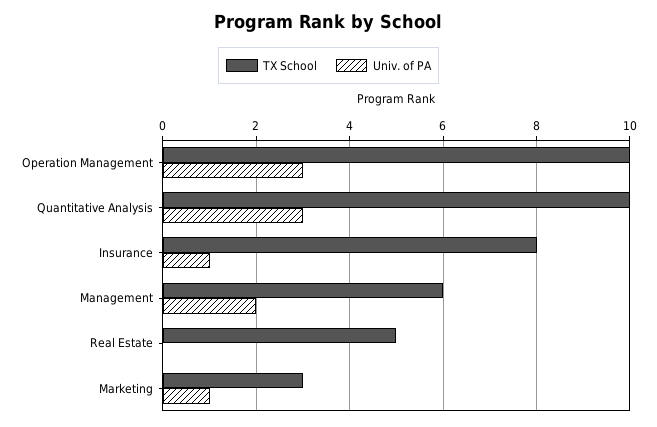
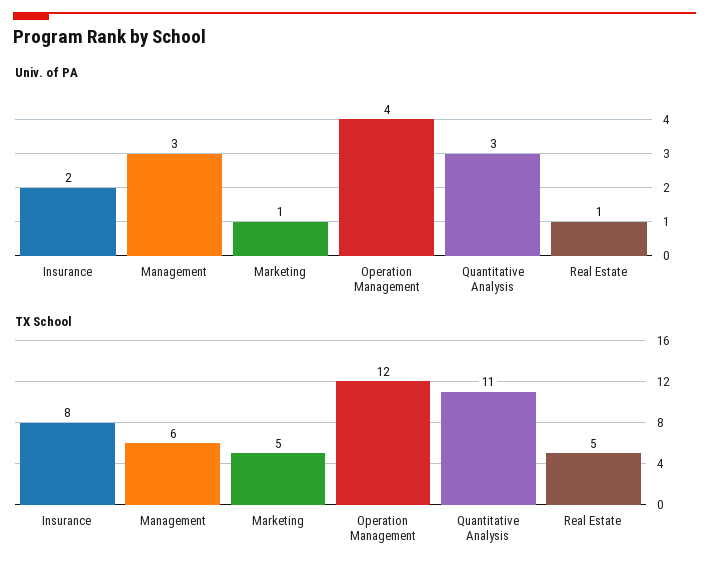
  {
    "TX School": {
-     "Operation Management": 10,
+     "Operation Management": 12,
-     "Quantitative Analysis": 10,
+     "Quantitative Analysis": 11,
      "Insurance": 8,
      "Management": 6,
      "Real Estate": 5,
-     "Marketing": 3
+     "Marketing": 5
    },
    "Univ. of PA": {
-     "Operation Management": 3,
+     "Operation Management": 4,
      "Quantitative Analysis": 3,
-     "Insurance": 1,
+     "Insurance": 2,
-     "Management": 2,
+     "Management": 3,
-     "Real Estate": 0,
+     "Real Estate": 1,
      "Marketing": 1
    }
  }

